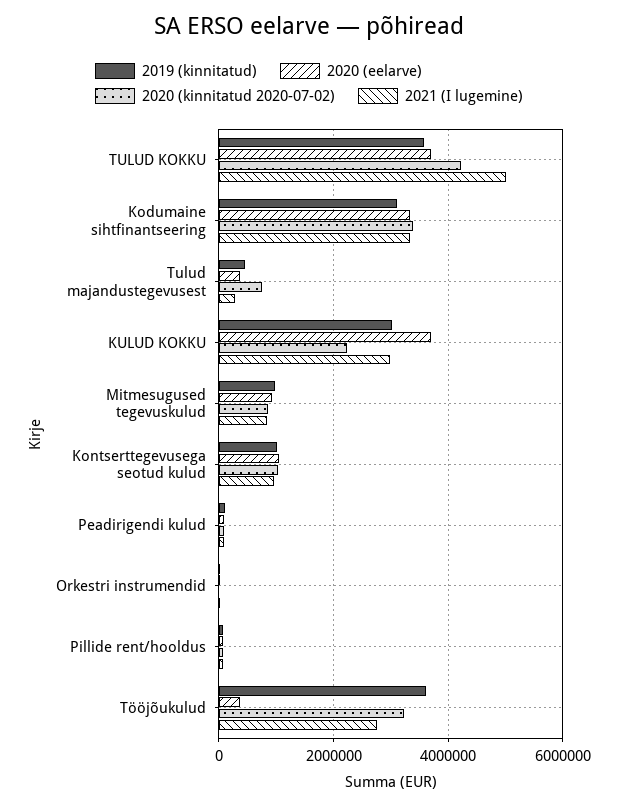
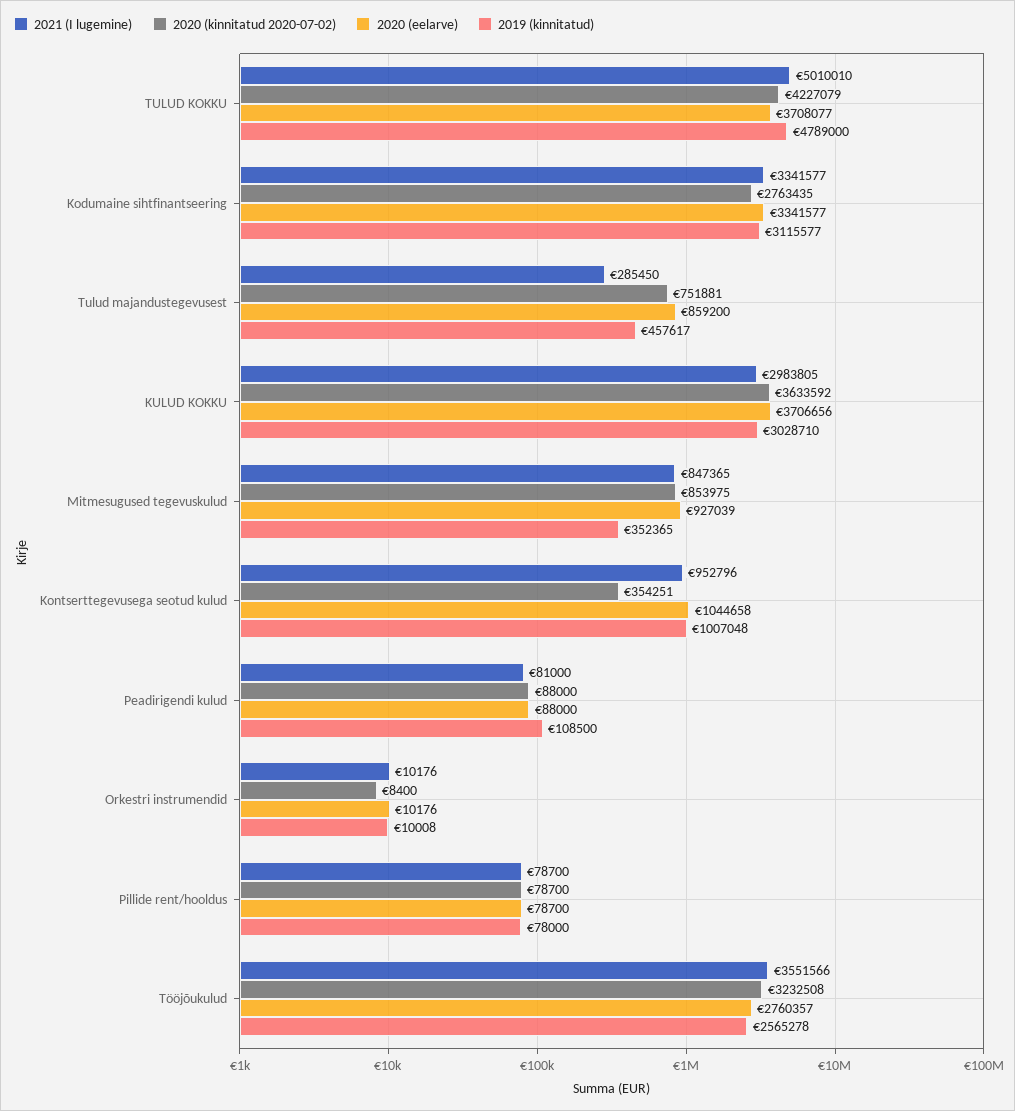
  {
    "2019 (kinnitatud)": {
-     "TULUD KOKKU": 3600000,
+     "TULUD KOKKU": 4789000,
      "Kodumaine sihtfinantseering": 3115577,
      "Tulud majandustegevusest": 457617,
      "KULUD KOKKU": 3028710,
-     "Mitmesugused tegevuskulud": 1000000,
+     "Mitmesugused tegevuskulud": 352365,
      "Kontserttegevusega seotud kulud": 1007048,
      "Peadirigendi kulud": 108500,
      "Orkestri instrumendid": 10008,
      "Pillide rent/hooldus": 78000,
-     "Tööjõukulud": 3600000
+     "Tööjõukulud": 2565278
    },
    "2020 (eelarve)": {
      "TULUD KOKKU": 3708077,
      "Kodumaine sihtfinantseering": 3341577,
-     "Tulud majandustegevusest": 400000,
+     "Tulud majandustegevusest": 859200,
      "KULUD KOKKU": 3706656,
      "Mitmesugused tegevuskulud": 927039,
      "Kontserttegevusega seotud kulud": 1044658,
      "Peadirigendi kulud": 88000,
      "Orkestri instrumendid": 10176,
      "Pillide rent/hooldus": 78700,
-     "Tööjõukulud": 400000
+     "Tööjõukulud": 2760357
    },
    "2020 (kinnitatud 2020-07-02)": {
      "TULUD KOKKU": 4227079,
-     "Kodumaine sihtfinantseering": 3400000,
+     "Kodumaine sihtfinantseering": 2763435,
      "Tulud majandustegevusest": 751881,
-     "KULUD KOKKU": 2200000,
+     "KULUD KOKKU": 3633592,
      "Mitmesugused tegevuskulud": 853975,
-     "Kontserttegevusega seotud kulud": 1000000,
+     "Kontserttegevusega seotud kulud": 354251,
      "Peadirigendi kulud": 88000,
      "Orkestri instrumendid": 8400,
      "Pillide rent/hooldus": 78700,
      "Tööjõukulud": 3232508
    },
    "2021 (I lugemine)": {
      "TULUD KOKKU": 5010010,
      "Kodumaine sihtfinantseering": 3341577,
      "Tulud majandustegevusest": 285450,
      "KULUD KOKKU": 2983805,
      "Mitmesugused tegevuskulud": 847365,
      "Kontserttegevusega seotud kulud": 952796,
      "Peadirigendi kulud": 81000,
      "Orkestri instrumendid": 10176,
      "Pillide rent/hooldus": 78700,
-     "Tööjõukulud": 2800000
+     "Tööjõukulud": 3551566
    }
  }

